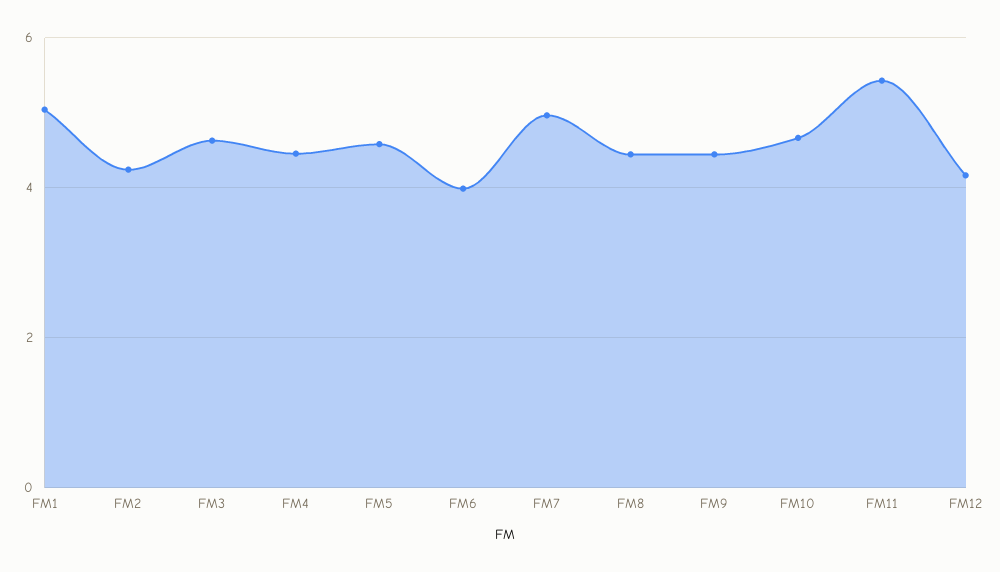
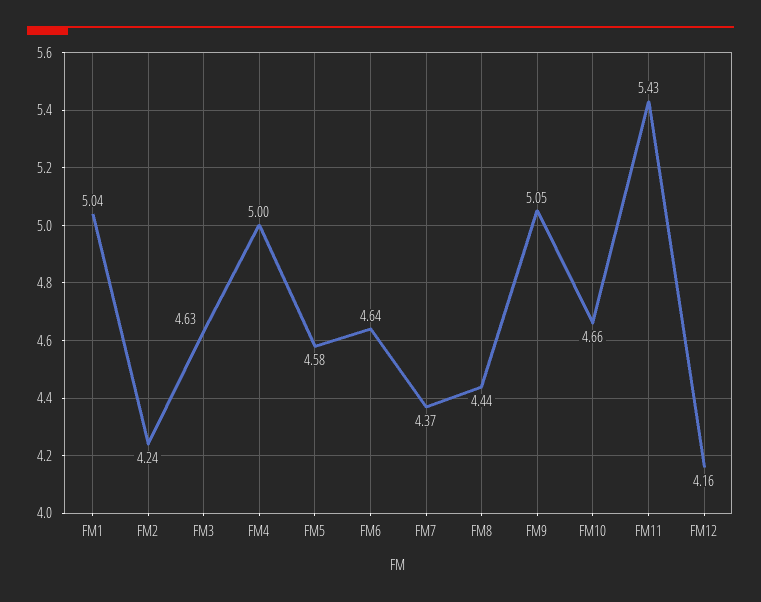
  {
    "FM1": 5.04,
    "FM2": 4.24,
    "FM3": 4.63,
-   "FM4": 4.4,
+   "FM4": 5,
    "FM5": 4.58,
-   "FM6": 4,
+   "FM6": 4.64,
-   "FM7": 5,
+   "FM7": 4.37,
    "FM8": 4.44,
-   "FM9": 4.4,
+   "FM9": 5.05,
    "FM10": 4.66,
    "FM11": 5.43,
    "FM12": 4.16
  }

